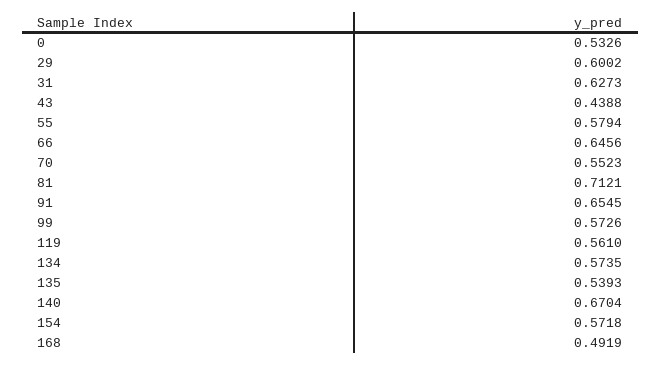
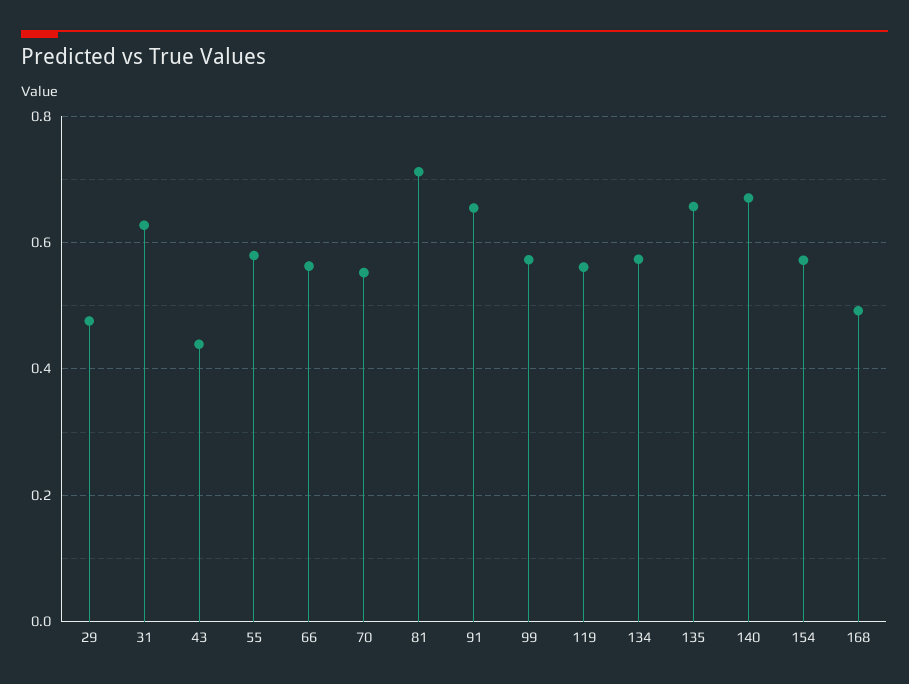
  {
-   "0": 0.5326,
-   "29": 0.6002,
+   "29": 0.48,
    "31": 0.6273,
    "43": 0.4388,
    "55": 0.5794,
-   "66": 0.6456,
+   "66": 0.56,
    "70": 0.5523,
    "81": 0.7121,
    "91": 0.6545,
    "99": 0.5726,
    "119": 0.561,
    "134": 0.5735,
-   "135": 0.5393,
+   "135": 0.66,
    "140": 0.6704,
    "154": 0.5718,
    "168": 0.4919
  }

